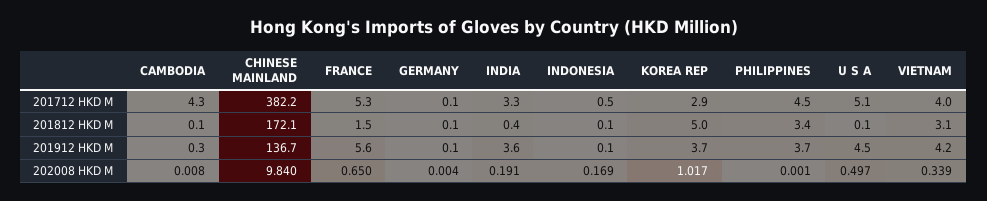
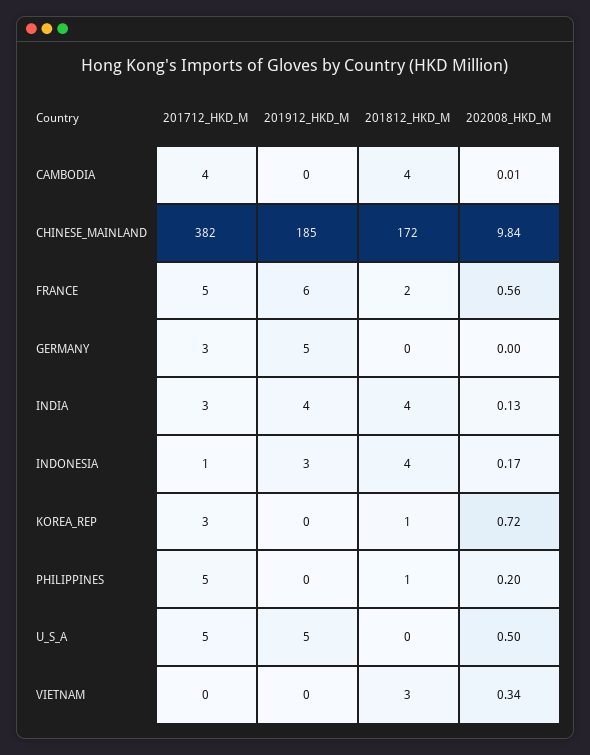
  {
    "CAMBODIA": {
      "201712 HKD M": 4.3,
-     "201812 HKD M": 0.1,
+     "201812 HKD M": 4,
      "201912 HKD M": 0.3,
      "202008 HKD M": 0.008
    },
    "CHINESE MAINLAND": {
      "201712 HKD M": 382.2,
      "201812 HKD M": 172.1,
-     "201912 HKD M": 136.7,
+     "201912 HKD M": 185,
      "202008 HKD M": 9.84
    },
    "FRANCE": {
      "201712 HKD M": 5.3,
      "201812 HKD M": 1.5,
      "201912 HKD M": 5.6,
-     "202008 HKD M": 0.65
+     "202008 HKD M": 0.56
    },
    "GERMANY": {
-     "201712 HKD M": 0.1,
+     "201712 HKD M": 3,
      "201812 HKD M": 0.1,
-     "201912 HKD M": 0.1,
+     "201912 HKD M": 5,
      "202008 HKD M": 0.004
    },
    "INDIA": {
      "201712 HKD M": 3.3,
-     "201812 HKD M": 0.4,
+     "201812 HKD M": 4,
      "201912 HKD M": 3.6,
-     "202008 HKD M": 0.191
+     "202008 HKD M": 0.13
    },
    "INDONESIA": {
      "201712 HKD M": 0.5,
-     "201812 HKD M": 0.1,
+     "201812 HKD M": 4,
-     "201912 HKD M": 0.1,
+     "201912 HKD M": 3,
      "202008 HKD M": 0.169
    },
    "KOREA REP": {
      "201712 HKD M": 2.9,
-     "201812 HKD M": 5,
+     "201812 HKD M": 1,
-     "201912 HKD M": 3.7,
+     "201912 HKD M": 0,
-     "202008 HKD M": 1.017
+     "202008 HKD M": 0.72
    },
    "PHILIPPINES": {
      "201712 HKD M": 4.5,
-     "201812 HKD M": 3.4,
+     "201812 HKD M": 1,
-     "201912 HKD M": 3.7,
+     "201912 HKD M": 0,
-     "202008 HKD M": 0.001
+     "202008 HKD M": 0.2
    },
    "U S A": {
      "201712 HKD M": 5.1,
      "201812 HKD M": 0.1,
      "201912 HKD M": 4.5,
      "202008 HKD M": 0.497
    },
    "VIETNAM": {
-     "201712 HKD M": 4,
+     "201712 HKD M": 0,
      "201812 HKD M": 3.1,
-     "201912 HKD M": 4.2,
+     "201912 HKD M": 0,
      "202008 HKD M": 0.339
    }
  }

